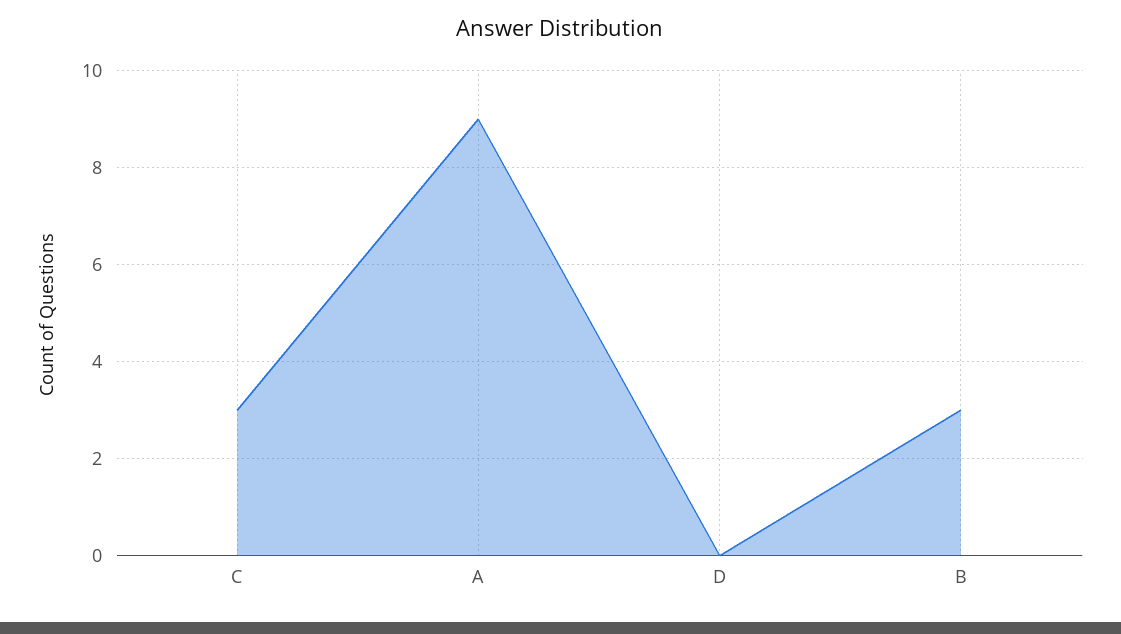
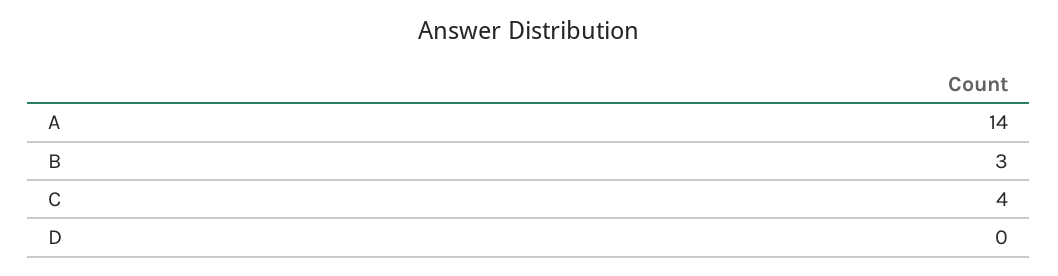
  {
-   "C": 3,
+   "C": 4,
-   "A": 9,
+   "A": 14,
    "D": 0,
    "B": 3
  }

